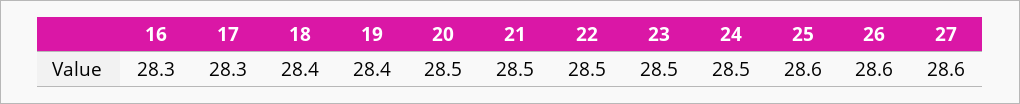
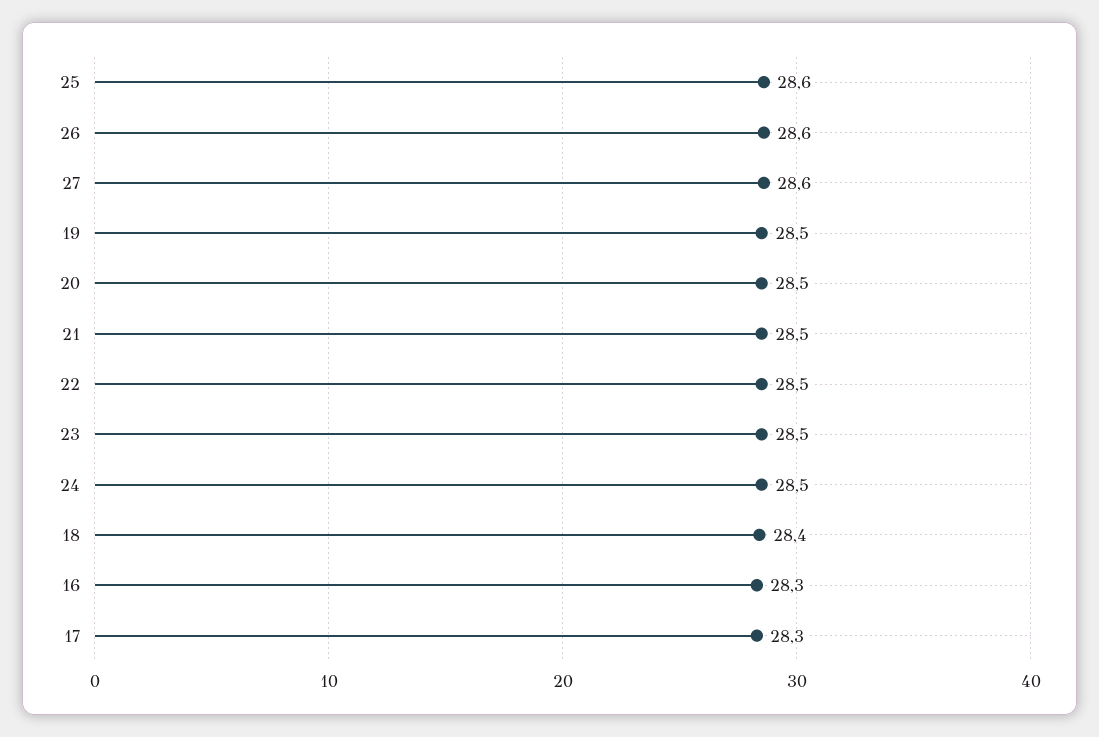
  {
    "16": 28.3,
    "17": 28.3,
    "18": 28.4,
-   "19": 28.4,
+   "19": 28.5,
    "20": 28.5,
    "21": 28.5,
    "22": 28.5,
    "23": 28.5,
    "24": 28.5,
    "25": 28.6,
    "26": 28.6,
    "27": 28.6
  }

